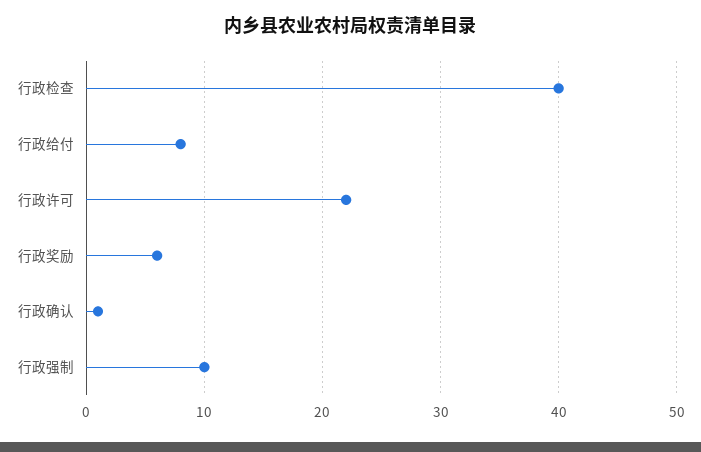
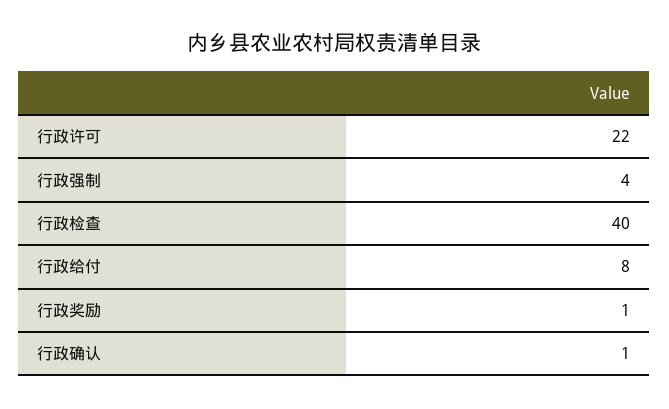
  {
    "行政检查": 40,
    "行政给付": 8,
    "行政许可": 22,
-   "行政奖励": 6,
+   "行政奖励": 1,
    "行政确认": 1,
-   "行政强制": 10
+   "行政强制": 4
  }

